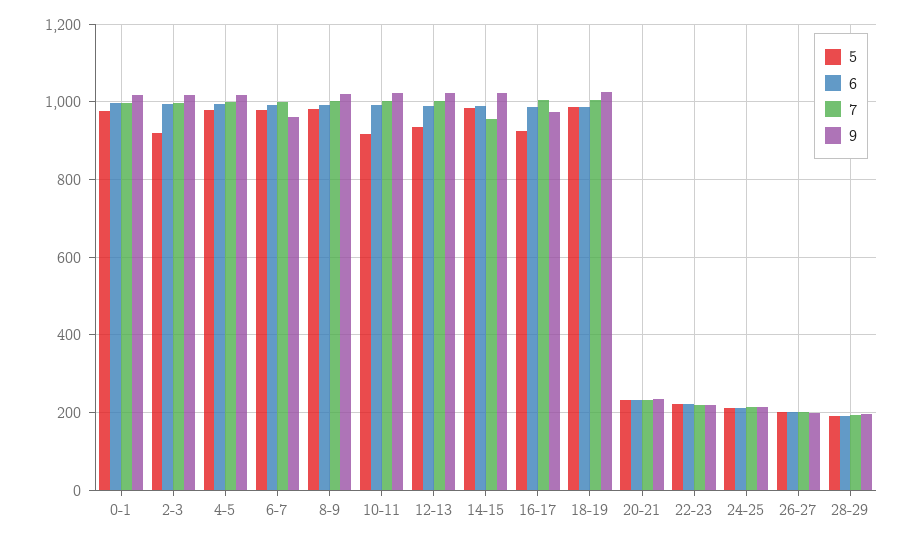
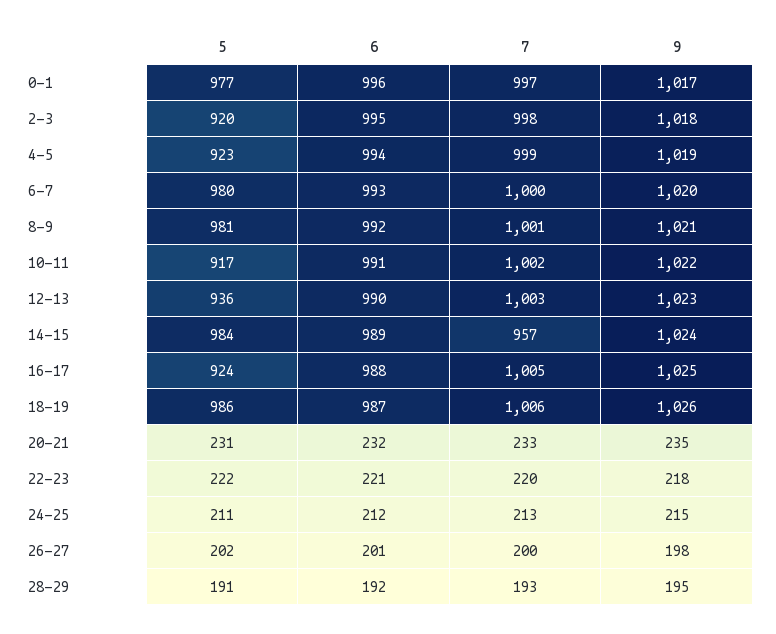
  {
    "5": {
      "0-1": 977,
      "2-3": 920,
-     "4-5": 980,
+     "4-5": 923,
      "6-7": 980,
      "8-9": 981,
      "10-11": 917,
      "12-13": 936,
      "14-15": 984,
      "16-17": 924,
      "18-19": 986,
      "20-21": 231,
      "22-23": 222,
      "24-25": 211,
      "26-27": 202,
      "28-29": 191
    },
    "6": {
      "0-1": 996,
      "2-3": 995,
      "4-5": 994,
      "6-7": 993,
      "8-9": 992,
      "10-11": 991,
      "12-13": 990,
      "14-15": 989,
      "16-17": 988,
      "18-19": 987,
      "20-21": 232,
      "22-23": 221,
      "24-25": 212,
      "26-27": 201,
      "28-29": 192
    },
    "7": {
      "0-1": 997,
      "2-3": 998,
      "4-5": 999,
      "6-7": 1000,
      "8-9": 1001,
      "10-11": 1002,
      "12-13": 1003,
      "14-15": 957,
      "16-17": 1005,
      "18-19": 1006,
      "20-21": 233,
      "22-23": 220,
      "24-25": 213,
      "26-27": 200,
      "28-29": 193
    },
    "9": {
      "0-1": 1017,
      "2-3": 1018,
      "4-5": 1019,
-     "6-7": 960,
+     "6-7": 1020,
      "8-9": 1021,
      "10-11": 1022,
      "12-13": 1023,
      "14-15": 1024,
-     "16-17": 980,
+     "16-17": 1025,
      "18-19": 1026,
      "20-21": 235,
      "22-23": 218,
      "24-25": 215,
      "26-27": 198,
      "28-29": 195
    }
  }

